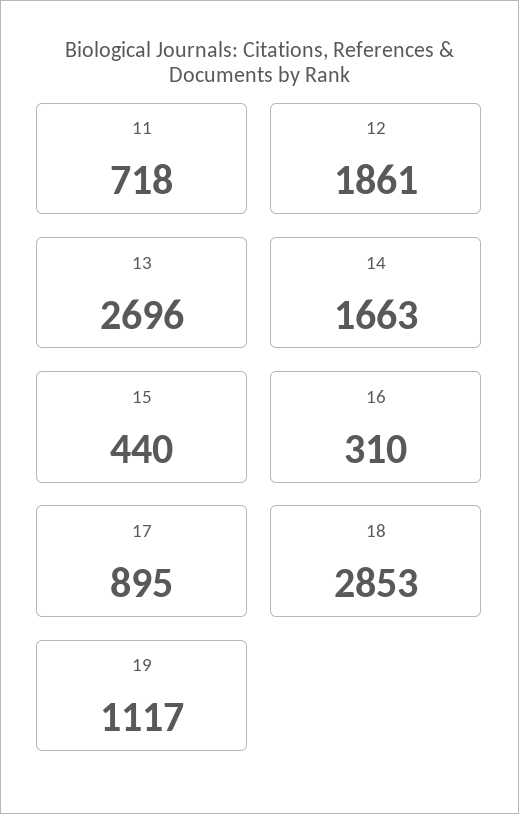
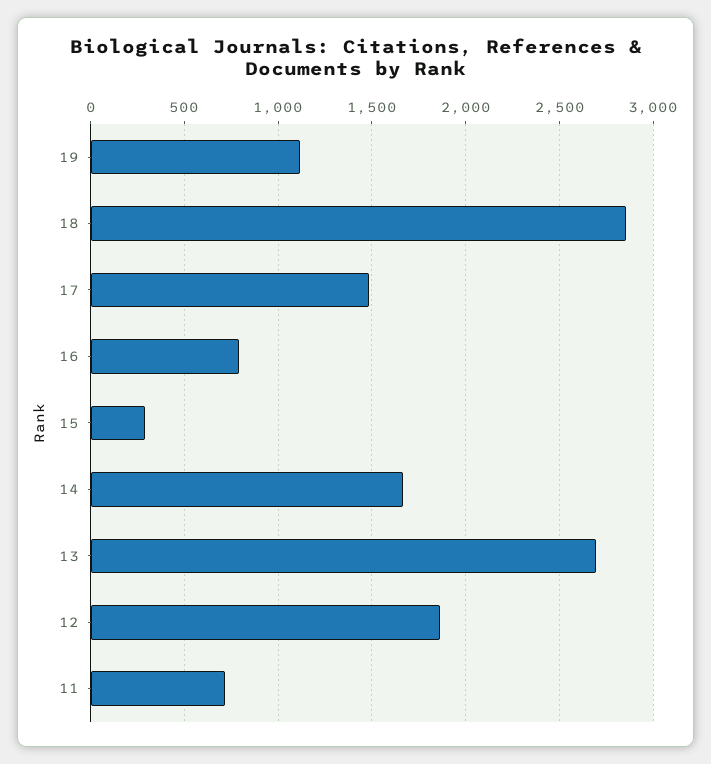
  {
    "11": 718,
    "12": 1861,
    "13": 2696,
    "14": 1663,
-   "15": 440,
+   "15": 300,
-   "16": 310,
+   "16": 800,
-   "17": 895,
+   "17": 1500,
    "18": 2853,
    "19": 1117
  }

